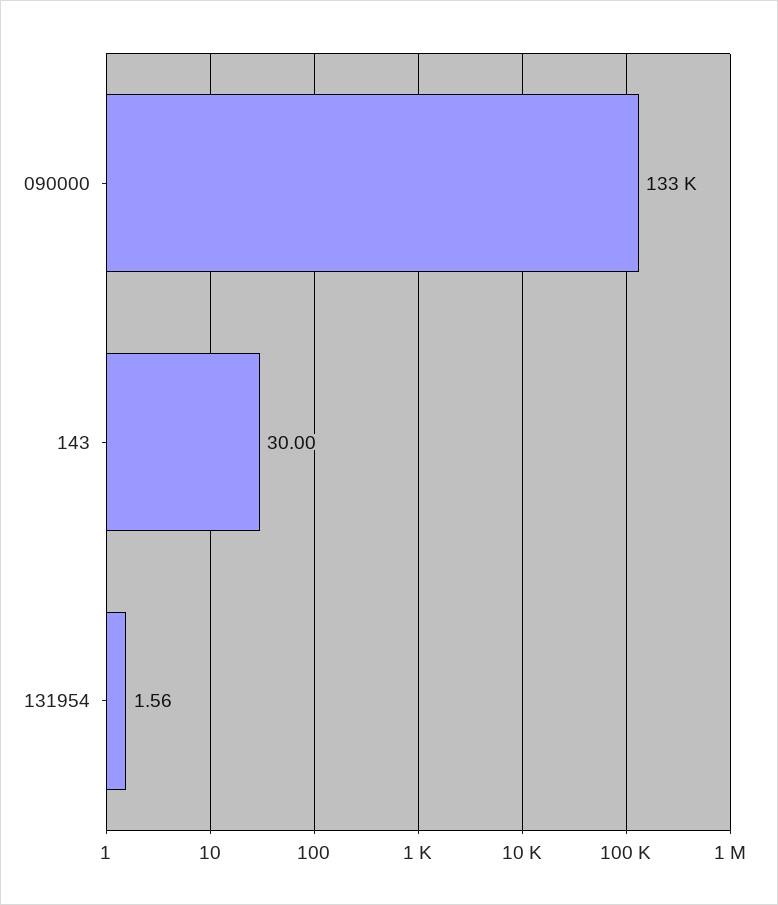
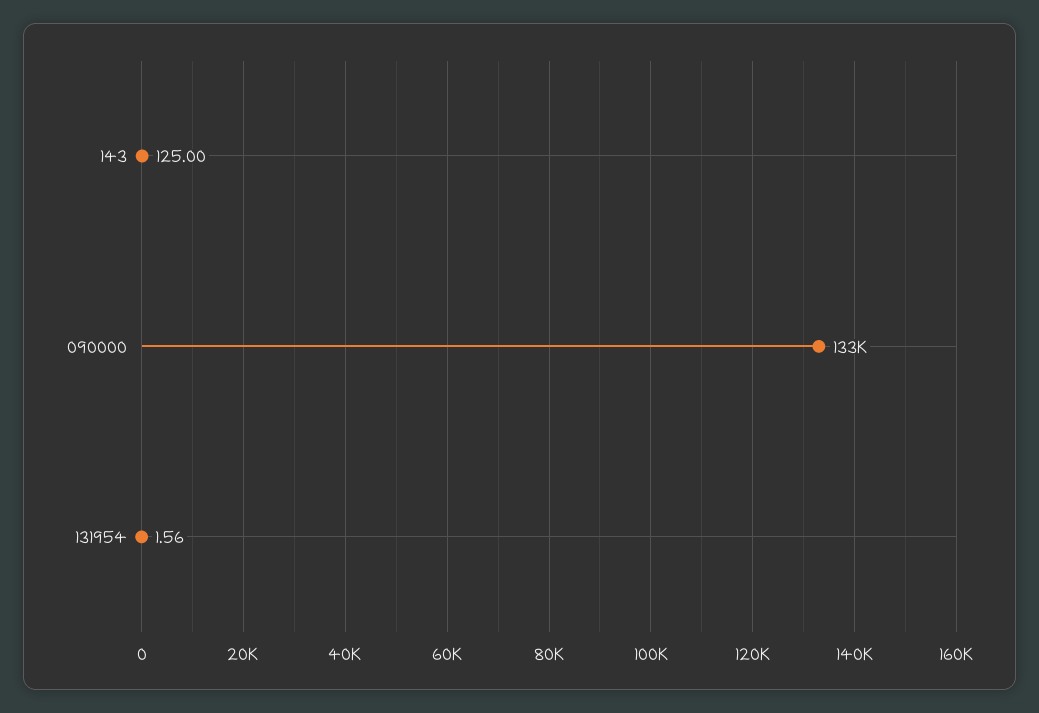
  {
    "090000": 133000,
-   "143": 30,
+   "143": 125,
    "131954": 1.56
  }

